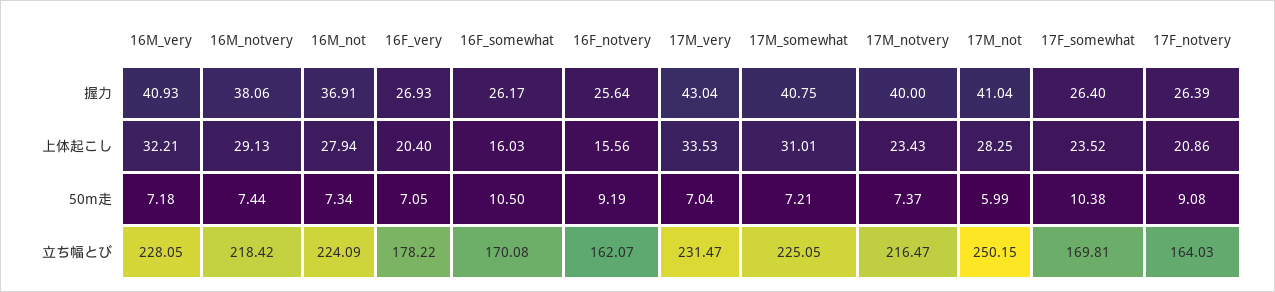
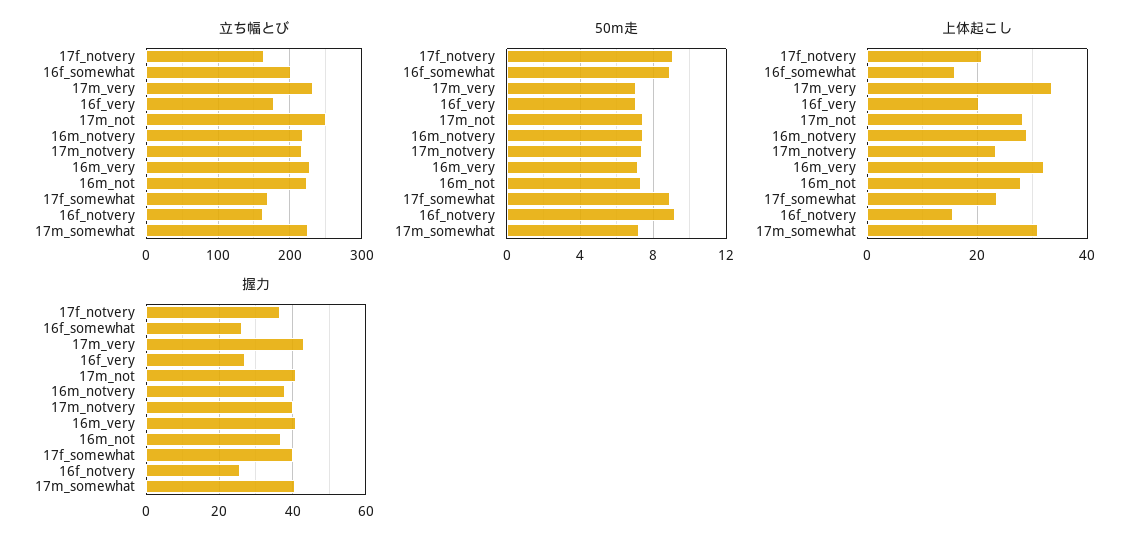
  {
    "握力": {
      "16M_very": 40.93,
      "16M_notvery": 38.06,
      "16M_not": 36.91,
      "16F_very": 26.93,
      "16F_somewhat": 26.17,
      "16F_notvery": 25.64,
      "17M_very": 43.04,
      "17M_somewhat": 40.75,
      "17M_notvery": 40,
      "17M_not": 41.04,
-     "17F_somewhat": 26.4,
+     "17F_somewhat": 40,
-     "17F_notvery": 26.39
+     "17F_notvery": 36
    },
    "上体起こし": {
      "16M_very": 32.21,
      "16M_notvery": 29.13,
      "16M_not": 27.94,
      "16F_very": 20.4,
      "16F_somewhat": 16.03,
      "16F_notvery": 15.56,
      "17M_very": 33.53,
      "17M_somewhat": 31.01,
      "17M_notvery": 23.43,
      "17M_not": 28.25,
      "17F_somewhat": 23.52,
      "17F_notvery": 20.86
    },
    "50m走": {
      "16M_very": 7.18,
      "16M_notvery": 7.44,
      "16M_not": 7.34,
      "16F_very": 7.05,
-     "16F_somewhat": 10.5,
+     "16F_somewhat": 9,
      "16F_notvery": 9.19,
      "17M_very": 7.04,
      "17M_somewhat": 7.21,
      "17M_notvery": 7.37,
-     "17M_not": 5.99,
+     "17M_not": 7.5,
-     "17F_somewhat": 10.38,
+     "17F_somewhat": 9,
      "17F_notvery": 9.08
    },
    "立ち幅とび": {
      "16M_very": 228.05,
      "16M_notvery": 218.42,
      "16M_not": 224.09,
      "16F_very": 178.22,
-     "16F_somewhat": 170.08,
+     "16F_somewhat": 200,
      "16F_notvery": 162.07,
      "17M_very": 231.47,
      "17M_somewhat": 225.05,
      "17M_notvery": 216.47,
      "17M_not": 250.15,
      "17F_somewhat": 169.81,
      "17F_notvery": 164.03
    }
  }

